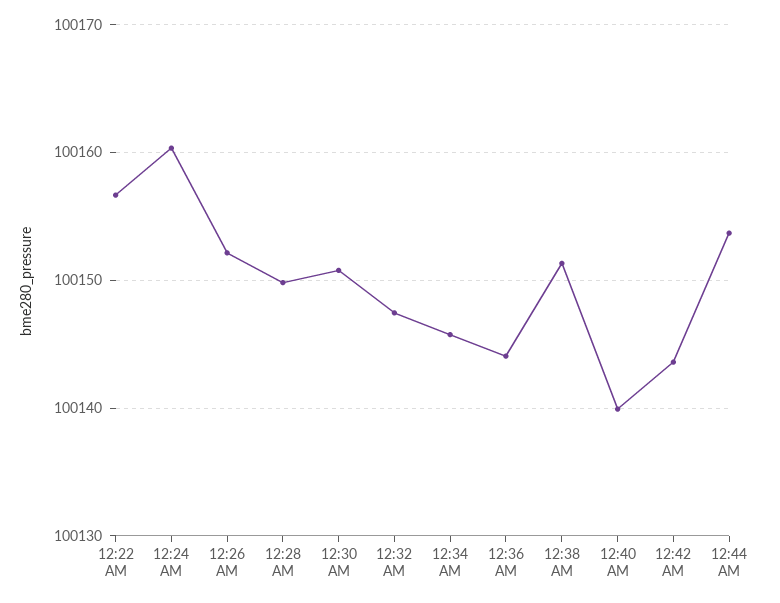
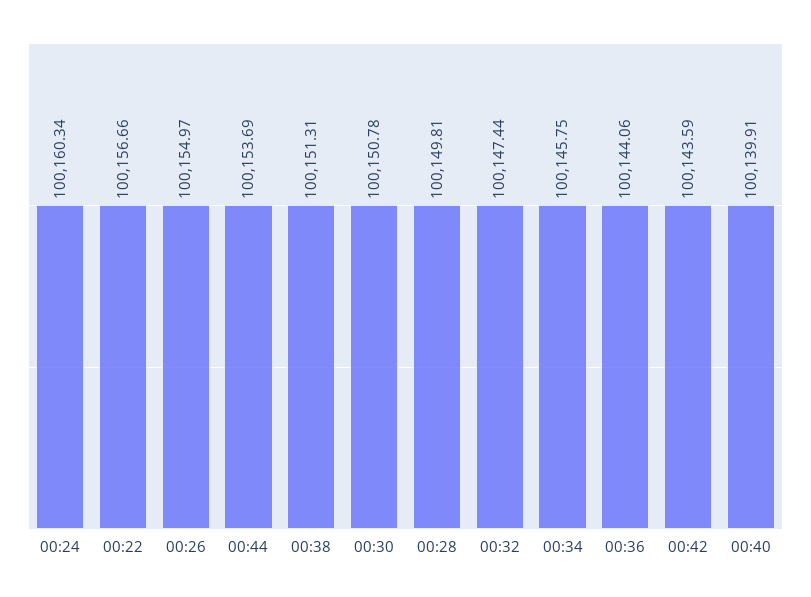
  {
    "12:22 AM": 100156.66,
    "12:24 AM": 100160.34,
-   "12:26 AM": 100152,
+   "12:26 AM": 100154.97,
    "12:28 AM": 100149.81,
    "12:30 AM": 100150.78,
    "12:32 AM": 100147.44,
    "12:34 AM": 100145.75,
    "12:36 AM": 100144.06,
    "12:38 AM": 100151.31,
    "12:40 AM": 100139.91,
    "12:42 AM": 100143.59,
    "12:44 AM": 100153.69
  }

